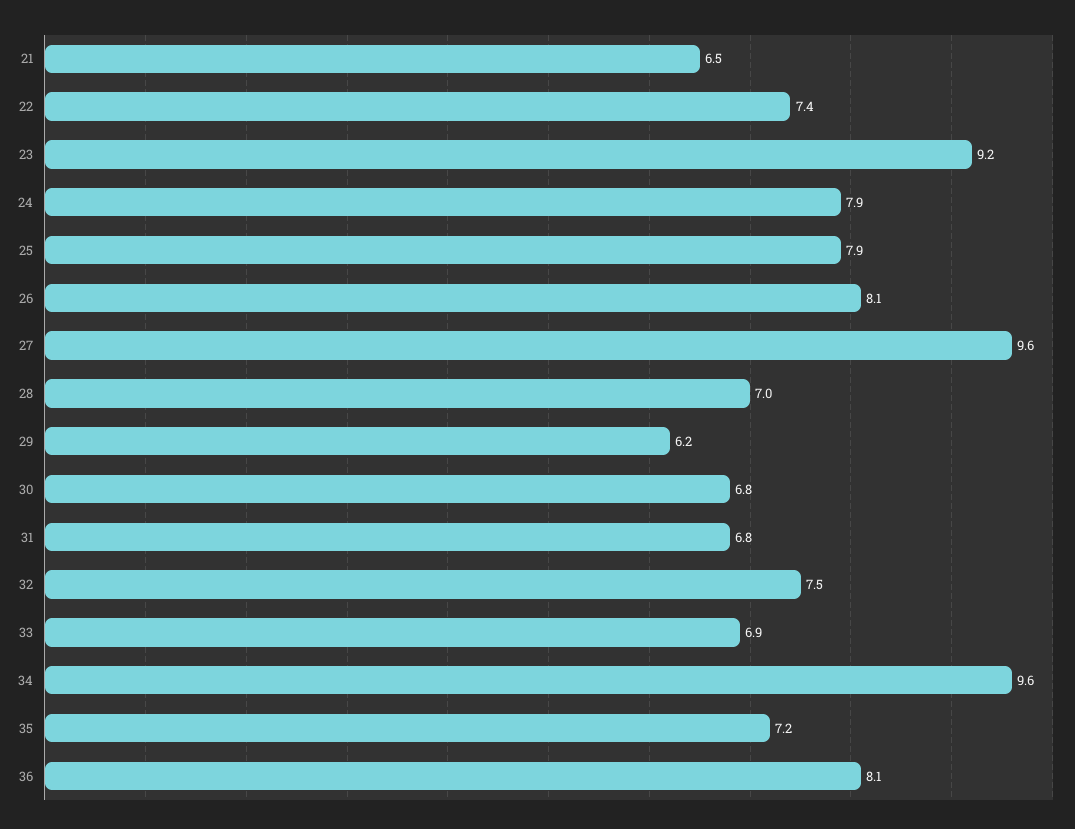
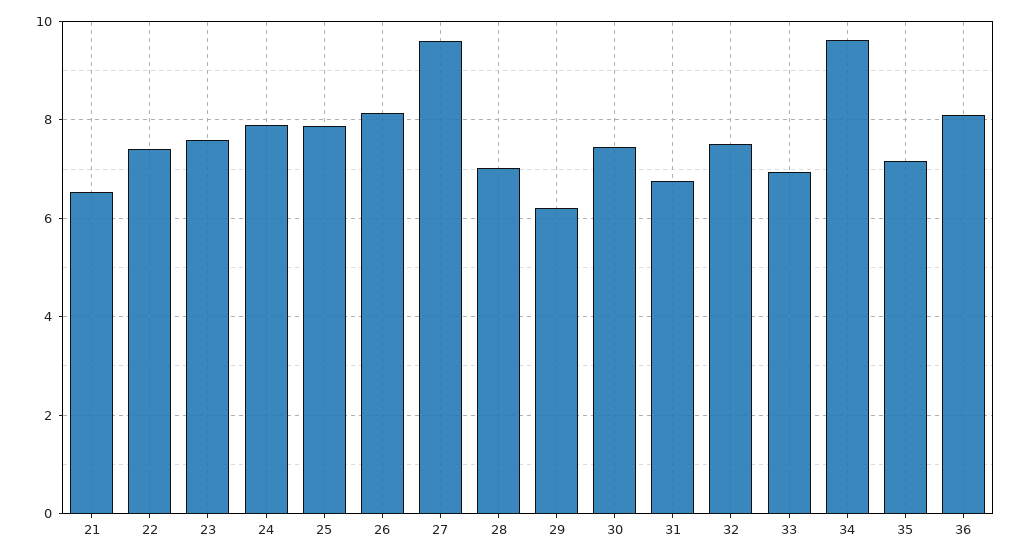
  {
    "21": 6.5,
    "22": 7.4,
-   "23": 9.2,
+   "23": 7.6,
    "24": 7.9,
    "25": 7.9,
    "26": 8.1,
    "27": 9.6,
    "28": 7,
    "29": 6.2,
-   "30": 6.8,
+   "30": 7.4,
    "31": 6.8,
    "32": 7.5,
    "33": 6.9,
    "34": 9.6,
    "35": 7.2,
    "36": 8.1
  }

